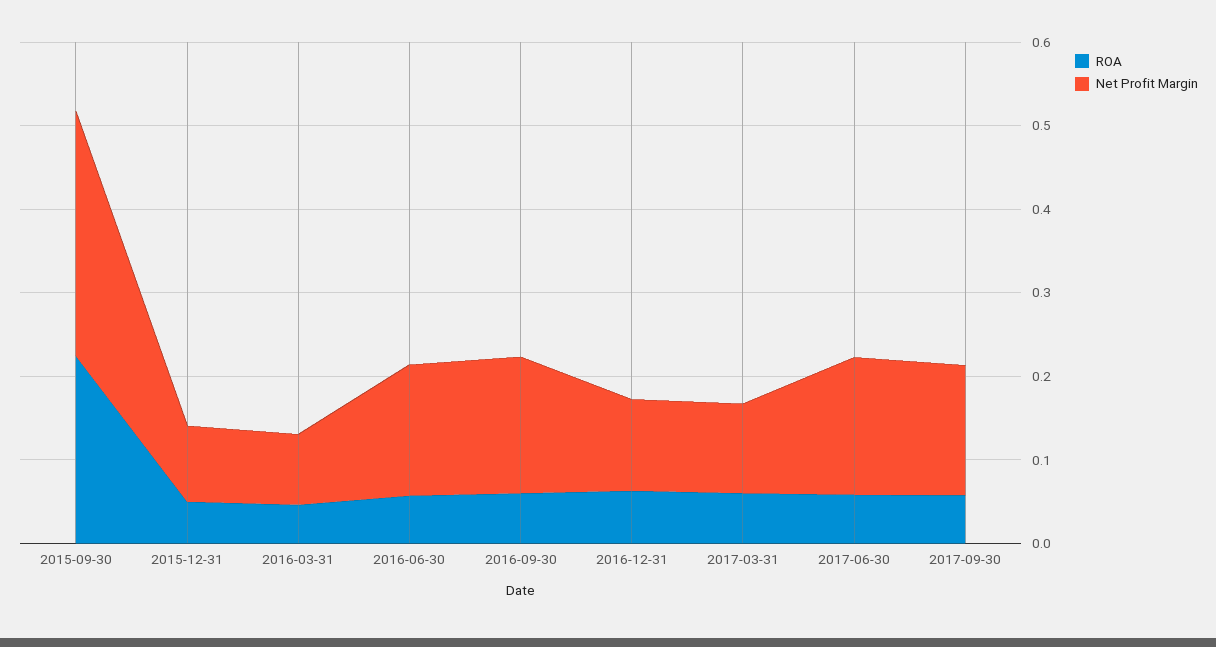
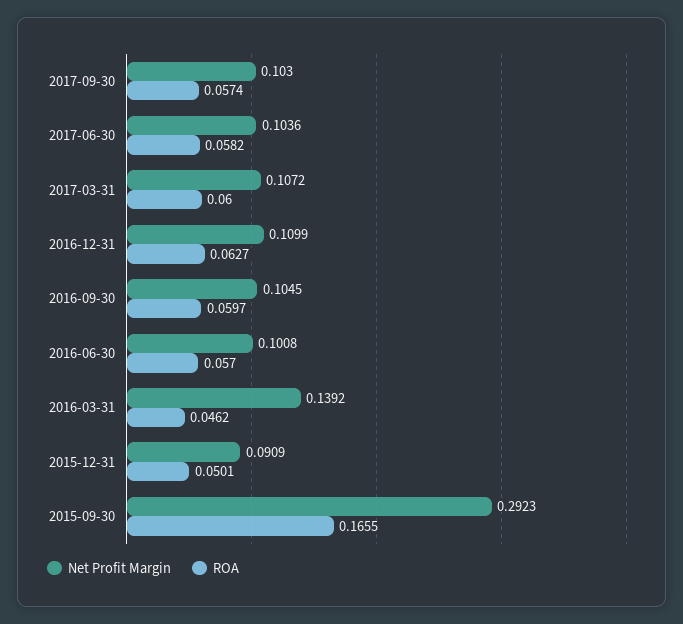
  {
    "ROA": {
-     "2015-09-30": 0.22,
+     "2015-09-30": 0.1655,
      "2015-12-31": 0.0501,
      "2016-03-31": 0.0462,
      "2016-06-30": 0.057,
      "2016-09-30": 0.0597,
      "2016-12-31": 0.0627,
      "2017-03-31": 0.06,
      "2017-06-30": 0.0582,
      "2017-09-30": 0.0574
    },
    "Net Profit Margin": {
      "2015-09-30": 0.2923,
      "2015-12-31": 0.0909,
-     "2016-03-31": 0.08,
+     "2016-03-31": 0.1392,
-     "2016-06-30": 0.16,
+     "2016-06-30": 0.1008,
-     "2016-09-30": 0.16,
+     "2016-09-30": 0.1045,
      "2016-12-31": 0.1099,
      "2017-03-31": 0.1072,
-     "2017-06-30": 0.16,
+     "2017-06-30": 0.1036,
-     "2017-09-30": 0.16
+     "2017-09-30": 0.103
    }
  }

